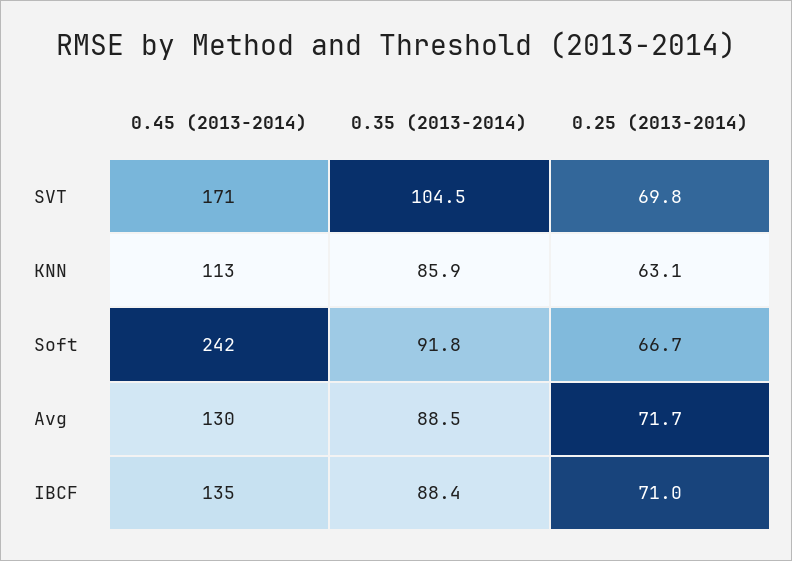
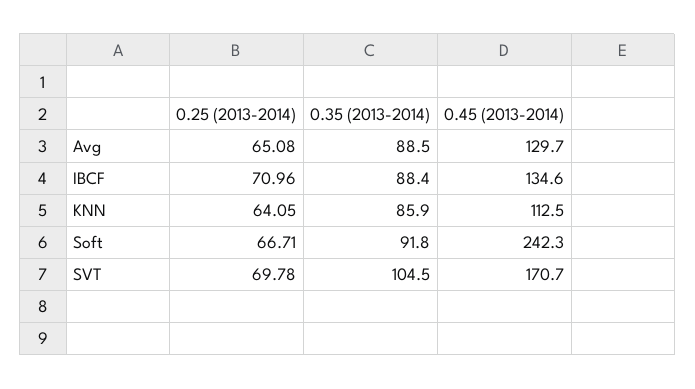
  {
    "0.45 (2013-2014)": {
      "SVT": 170.7,
      "KNN": 112.5,
      "Soft": 242.3,
      "Avg": 129.7,
      "IBCF": 134.6
    },
    "0.35 (2013-2014)": {
      "SVT": 104.5,
      "KNN": 85.9,
      "Soft": 91.8,
      "Avg": 88.5,
      "IBCF": 88.4
    },
    "0.25 (2013-2014)": {
      "SVT": 69.78,
-     "KNN": 63.1,
+     "KNN": 64.05,
      "Soft": 66.71,
-     "Avg": 71.7,
+     "Avg": 65.08,
      "IBCF": 70.96
    }
  }

